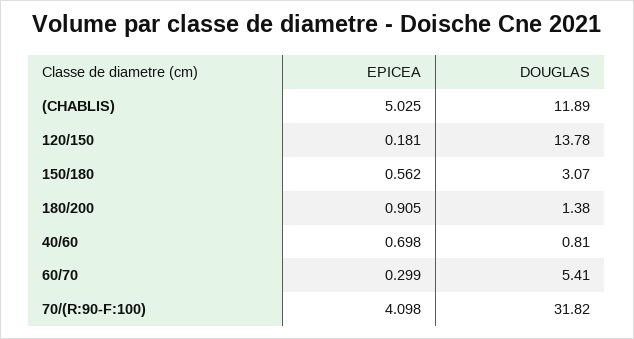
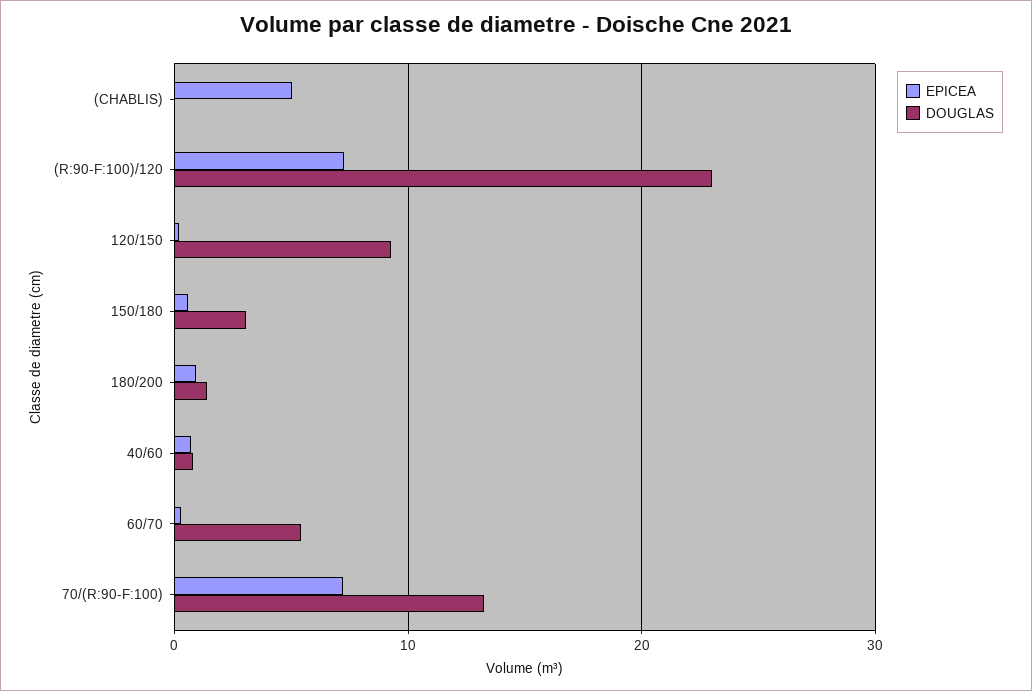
  {
    "EPICEA": {
      "(CHABLIS)": 5.025,
      "120/150": 0.181,
      "150/180": 0.562,
      "180/200": 0.905,
      "40/60": 0.698,
      "60/70": 0.299,
-     "70/(R:90-F:100)": 4.098
+     "70/(R:90-F:100)": 7,
+     "(R:90-F:100)/120": 7
    },
    "DOUGLAS": {
-     "(CHABLIS)": 11.89,
+     "(CHABLIS)": 0,
-     "120/150": 13.78,
+     "120/150": 9,
      "150/180": 3.07,
      "180/200": 1.38,
      "40/60": 0.81,
      "60/70": 5.41,
-     "70/(R:90-F:100)": 31.82
+     "70/(R:90-F:100)": 13,
+     "(R:90-F:100)/120": 23
    }
  }

